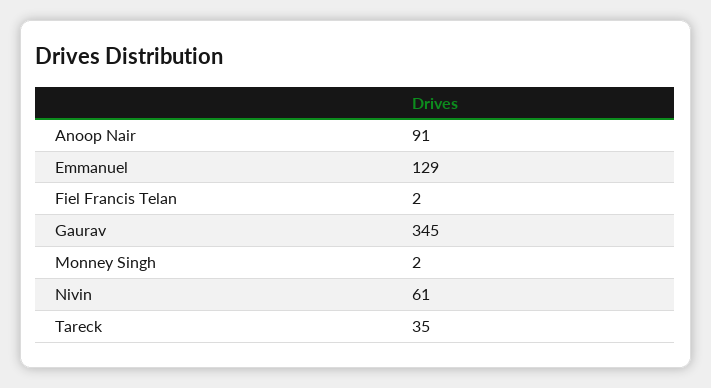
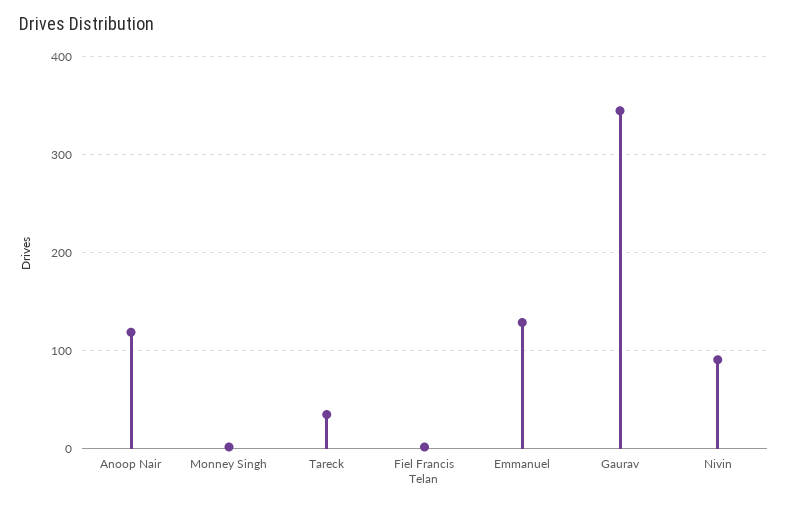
  {
-   "Anoop Nair": 91,
+   "Anoop Nair": 120,
    "Emmanuel": 129,
    "Fiel Francis Telan": 2,
    "Gaurav": 345,
    "Monney Singh": 2,
-   "Nivin": 61,
+   "Nivin": 90,
    "Tareck": 35
  }

